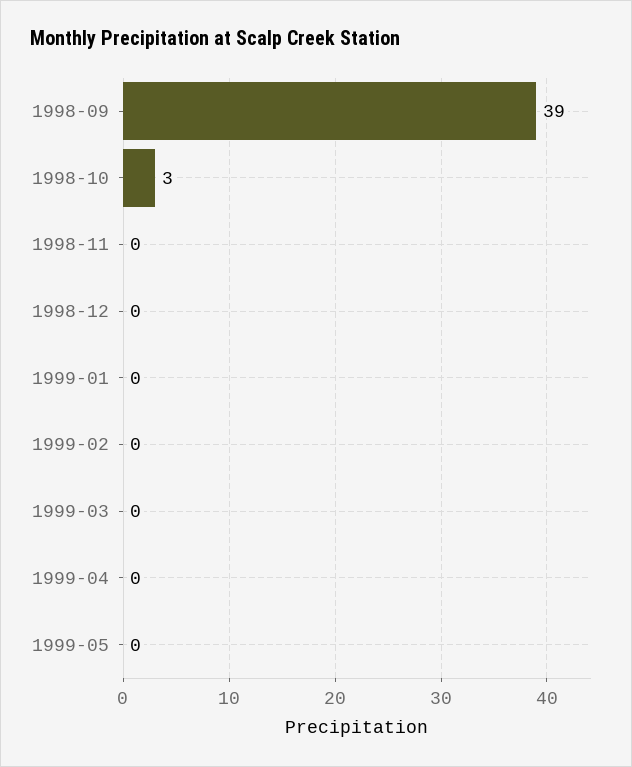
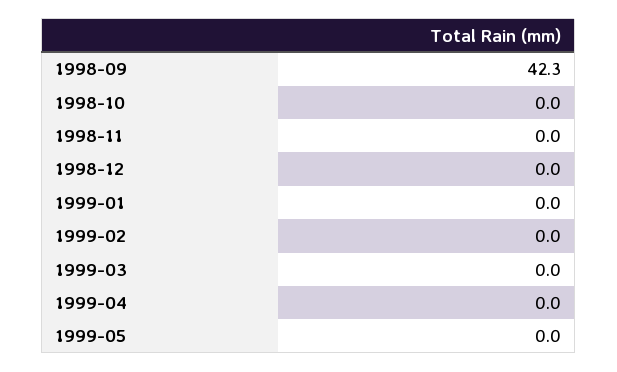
  {
-   "1998-09": 39,
+   "1998-09": 42.3,
-   "1998-10": 3,
+   "1998-10": 0,
    "1998-11": 0,
    "1998-12": 0,
    "1999-01": 0,
    "1999-02": 0,
    "1999-03": 0,
    "1999-04": 0,
    "1999-05": 0
  }

